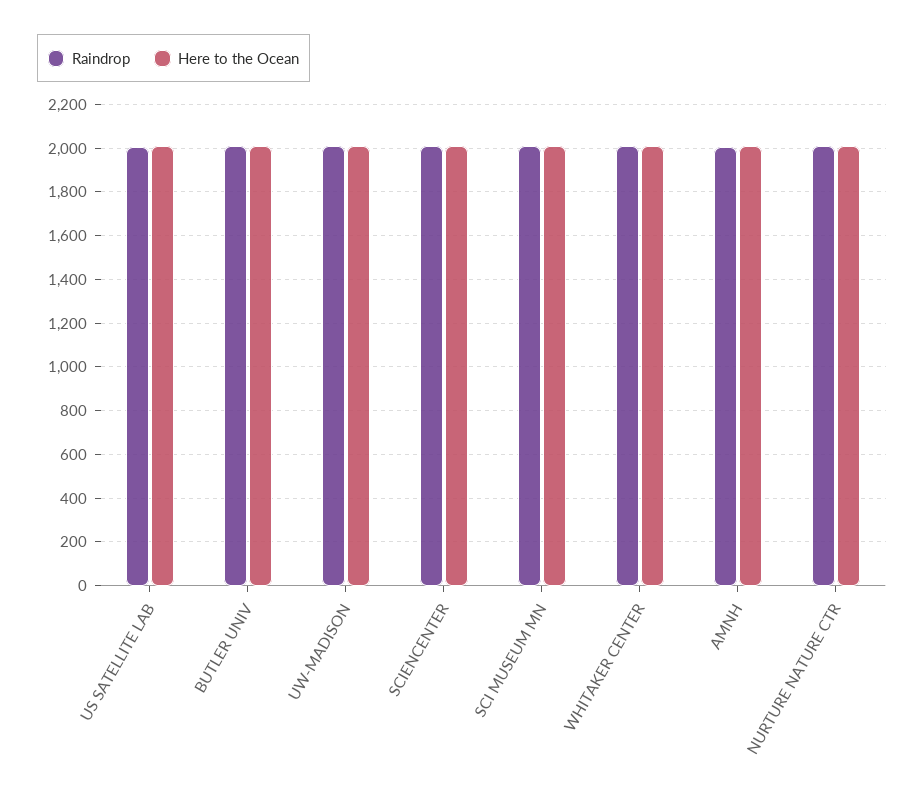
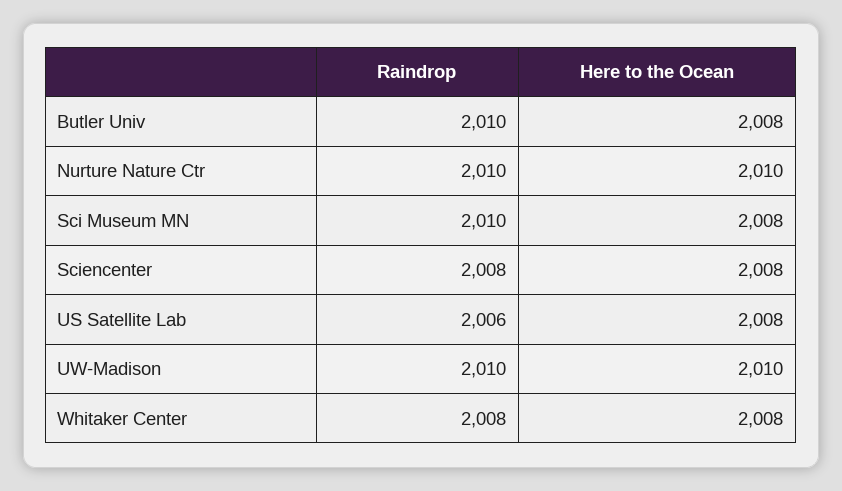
  {
    "Raindrop": {
      "US SATELLITE LAB": 2006,
      "BUTLER UNIV": 2010,
      "UW-MADISON": 2010,
      "SCIENCENTER": 2008,
      "SCI MUSEUM MN": 2010,
      "WHITAKER CENTER": 2008,
-     "AMNH": 2000,
      "NURTURE NATURE CTR": 2010
    },
    "Here to the Ocean": {
      "US SATELLITE LAB": 2008,
      "BUTLER UNIV": 2008,
      "UW-MADISON": 2010,
      "SCIENCENTER": 2008,
      "SCI MUSEUM MN": 2008,
      "WHITAKER CENTER": 2008,
-     "AMNH": 2000,
      "NURTURE NATURE CTR": 2010
    }
  }

